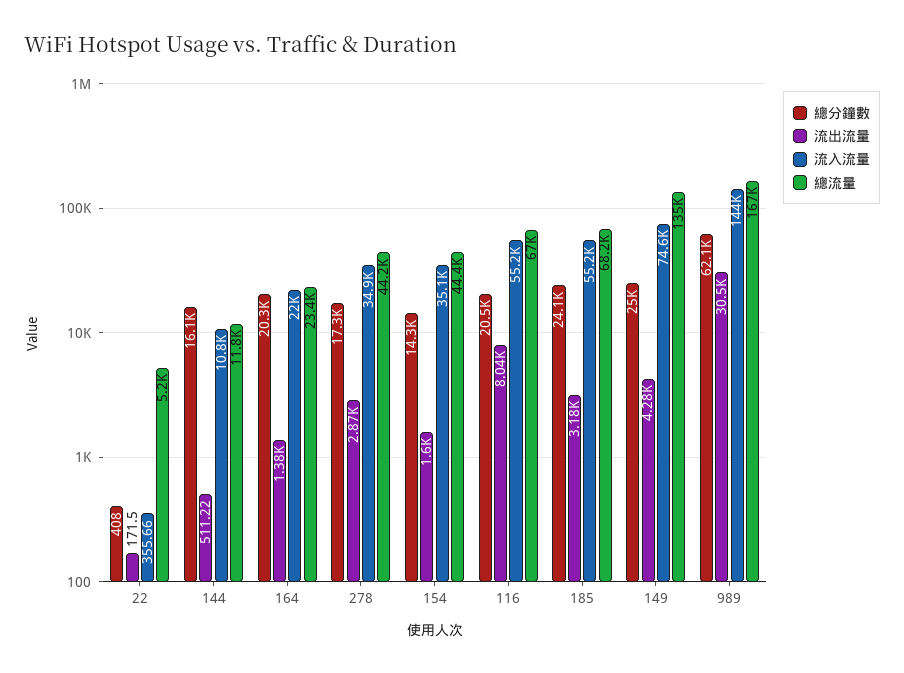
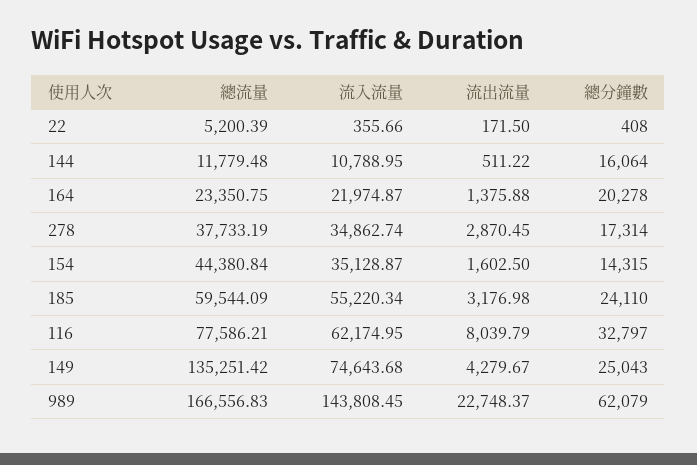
  {
    "總分鐘數": {
      "22": 408,
      "144": 16064,
      "164": 20278,
      "278": 17314,
      "154": 14315,
-     "116": 20500,
+     "116": 32797,
      "185": 24110,
      "149": 25043,
      "989": 62079
    },
    "流出流量": {
      "22": 171.5,
      "144": 511.22,
      "164": 1375.88,
      "278": 2870.45,
      "154": 1602.5,
      "116": 8039.79,
      "185": 3176.98,
      "149": 4279.67,
-     "989": 30500
+     "989": 22748.37
    },
    "流入流量": {
      "22": 355.66,
      "144": 10788.95,
      "164": 21974.87,
      "278": 34862.74,
      "154": 35128.87,
-     "116": 55200,
+     "116": 62174.95,
      "185": 55220.34,
      "149": 74643.68,
      "989": 143808.45
    },
    "總流量": {
      "22": 5200.39,
      "144": 11779.48,
      "164": 23350.75,
-     "278": 44200,
+     "278": 37733.19,
      "154": 44380.84,
-     "116": 67000,
+     "116": 77586.21,
-     "185": 68200,
+     "185": 59544.09,
      "149": 135251.42,
      "989": 166556.83
    }
  }

